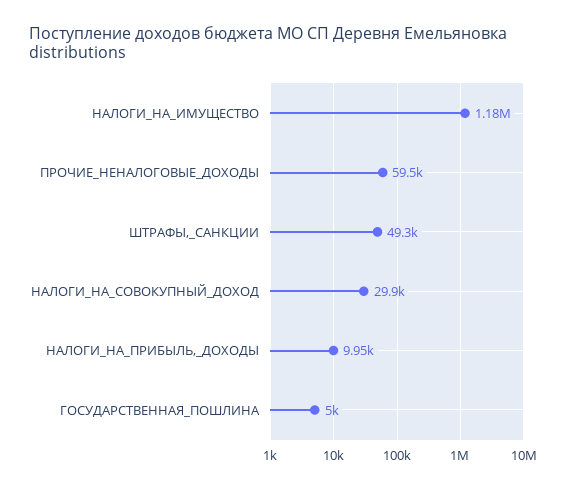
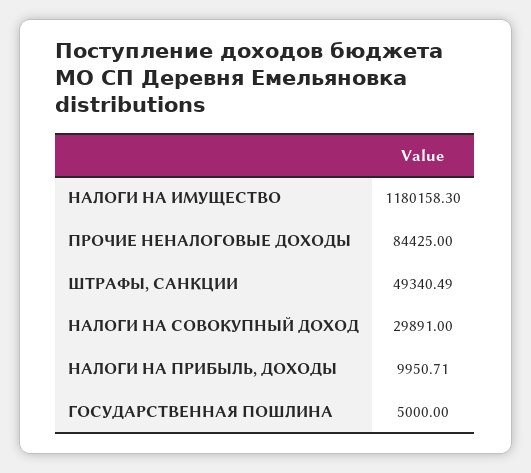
  {
    "НАЛОГИ_НА_ИМУЩЕСТВО": 1180158.3,
-   "ПРОЧИЕ_НЕНАЛОГОВЫЕ_ДОХОДЫ": 59500,
+   "ПРОЧИЕ_НЕНАЛОГОВЫЕ_ДОХОДЫ": 84425,
    "ШТРАФЫ,_САНКЦИИ": 49340.49,
    "НАЛОГИ_НА_СОВОКУПНЫЙ_ДОХОД": 29891,
    "НАЛОГИ_НА_ПРИБЫЛЬ,_ДОХОДЫ": 9950.71,
    "ГОСУДАРСТВЕННАЯ_ПОШЛИНА": 5000
  }

